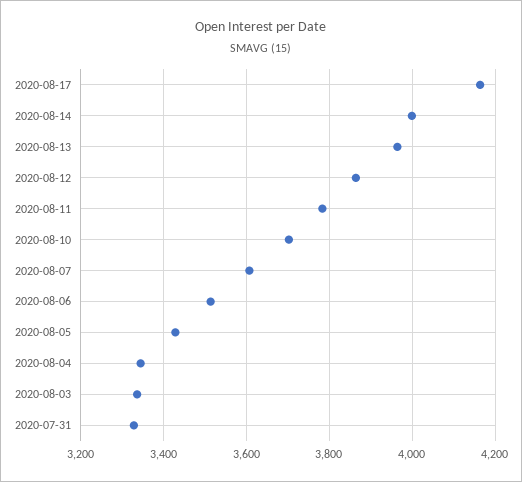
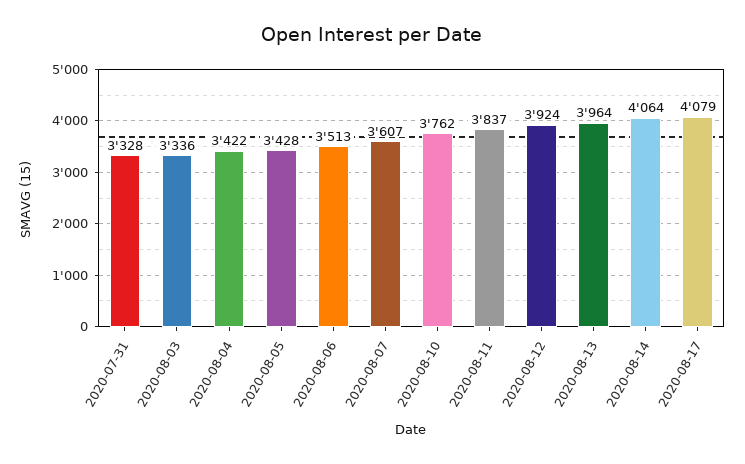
  {
-   "2020-08-17": 4160,
+   "2020-08-17": 4079,
-   "2020-08-14": 4000,
+   "2020-08-14": 4064,
    "2020-08-13": 3964,
-   "2020-08-12": 3860,
+   "2020-08-12": 3924,
-   "2020-08-11": 3780,
+   "2020-08-11": 3837,
-   "2020-08-10": 3700,
+   "2020-08-10": 3762,
    "2020-08-07": 3607,
    "2020-08-06": 3513,
    "2020-08-05": 3428,
-   "2020-08-04": 3340,
+   "2020-08-04": 3422,
    "2020-08-03": 3336,
    "2020-07-31": 3328
  }

